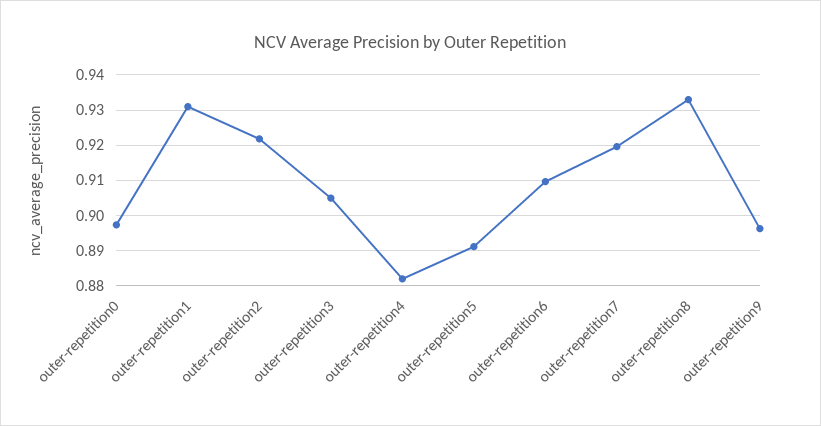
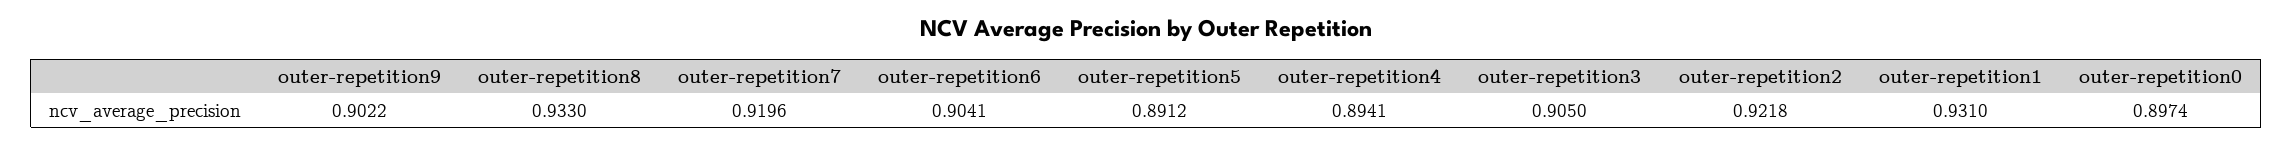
  {
    "outer-repetition0": 0.8974,
    "outer-repetition1": 0.931,
    "outer-repetition2": 0.9218,
    "outer-repetition3": 0.905,
-   "outer-repetition4": 0.882,
+   "outer-repetition4": 0.8941,
    "outer-repetition5": 0.8912,
-   "outer-repetition6": 0.91,
+   "outer-repetition6": 0.9041,
    "outer-repetition7": 0.9196,
    "outer-repetition8": 0.933,
-   "outer-repetition9": 0.896
+   "outer-repetition9": 0.9022
  }

